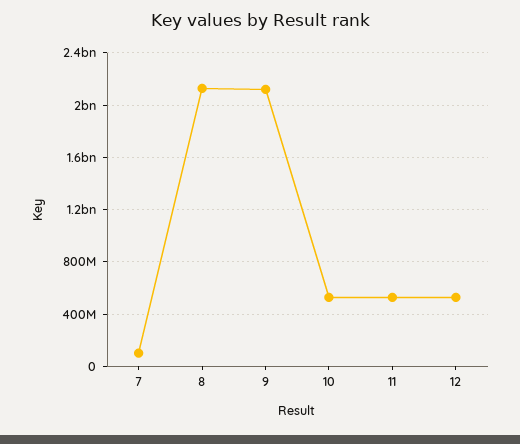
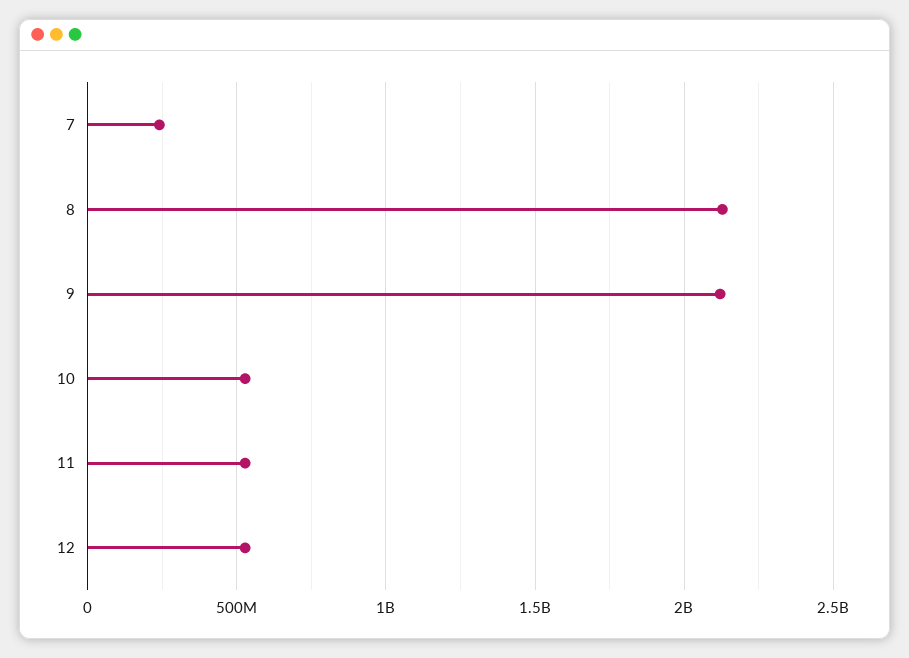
  {
-   "7": 100000000,
+   "7": 250000000,
    "8": 2150000000,
    "9": 2100000000,
    "10": 550000000,
    "11": 550000000,
    "12": 550000000
  }

